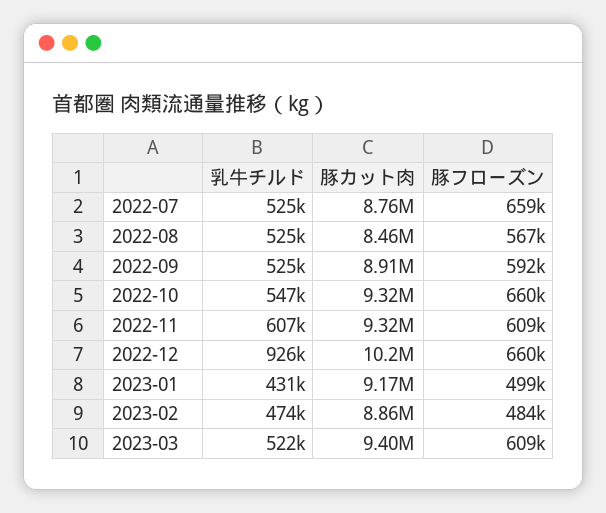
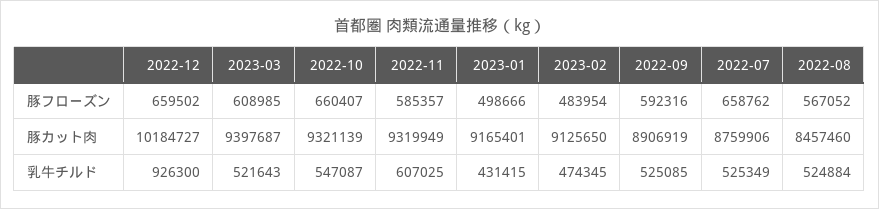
  {
    "乳牛チルド": {
      "2022-07": 525349,
      "2022-08": 524884,
      "2022-09": 525085,
      "2022-10": 547087,
      "2022-11": 607025,
      "2022-12": 926300,
      "2023-01": 431415,
      "2023-02": 474345,
      "2023-03": 521643
    },
    "豚カット肉": {
      "2022-07": 8759906,
      "2022-08": 8457460,
      "2022-09": 8906919,
      "2022-10": 9321139,
      "2022-11": 9319949,
      "2022-12": 10184727,
      "2023-01": 9165401,
-     "2023-02": 8860000,
+     "2023-02": 9125650,
      "2023-03": 9397687
    },
    "豚フローズン": {
      "2022-07": 658762,
      "2022-08": 567052,
      "2022-09": 592316,
      "2022-10": 660407,
-     "2022-11": 609000,
+     "2022-11": 585357,
      "2022-12": 659502,
      "2023-01": 498666,
      "2023-02": 483954,
      "2023-03": 608985
    }
  }

